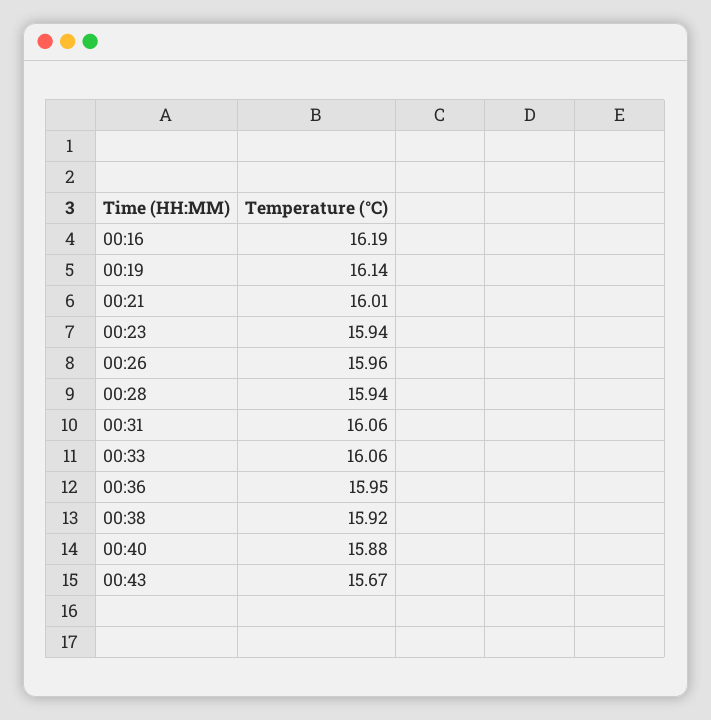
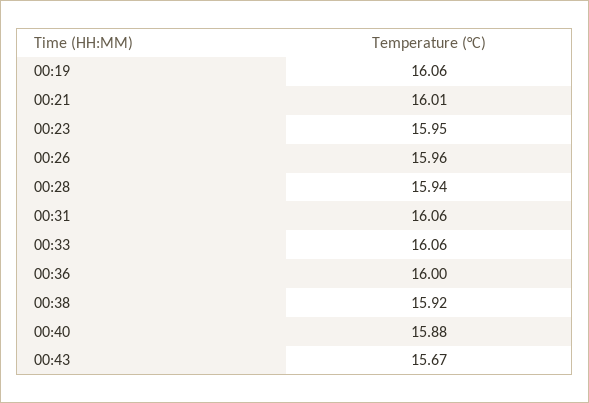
  {
-   "00:16": 16.19,
-   "00:19": 16.14,
+   "00:19": 16.06,
    "00:21": 16.01,
-   "00:23": 15.94,
+   "00:23": 15.95,
    "00:26": 15.96,
    "00:28": 15.94,
    "00:31": 16.06,
    "00:33": 16.06,
-   "00:36": 15.95,
+   "00:36": 16,
    "00:38": 15.92,
    "00:40": 15.88,
    "00:43": 15.67
  }

